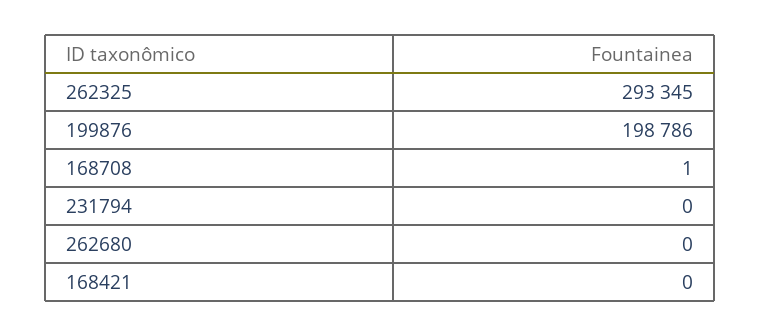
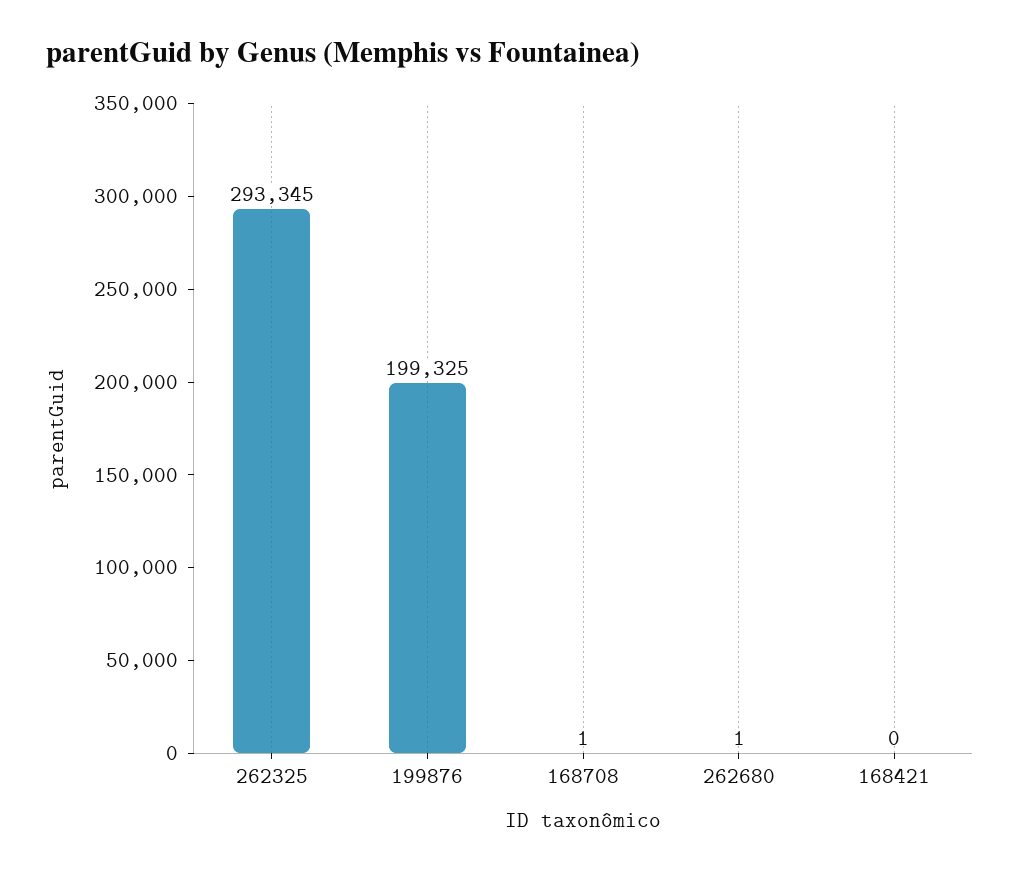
  {
    "262325": 293345,
-   "199876": 198786,
+   "199876": 199325,
    "168708": 1,
-   "231794": 0,
-   "262680": 0,
+   "262680": 1,
    "168421": 0
  }

